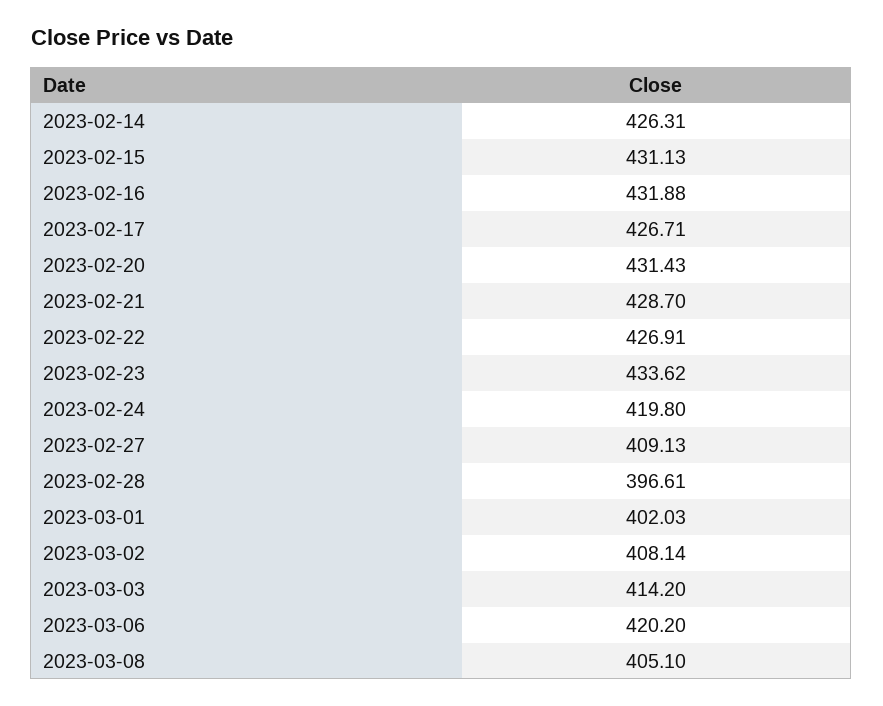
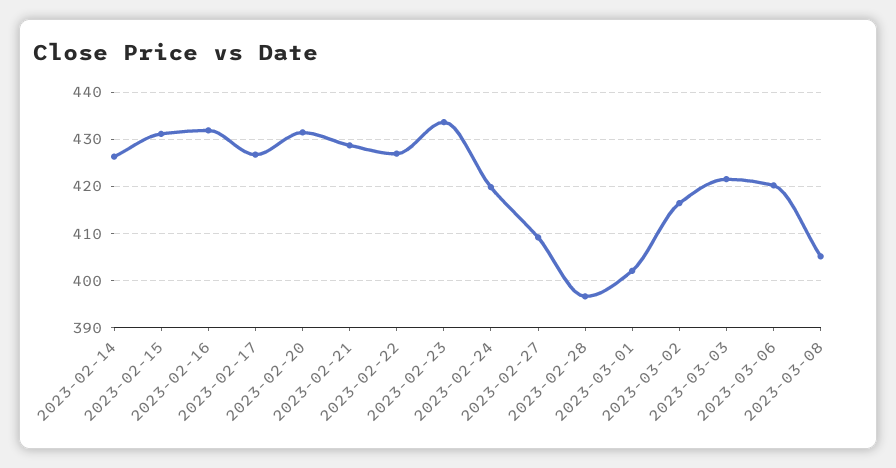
  {
    "2023-02-14": 426.31,
    "2023-02-15": 431.13,
    "2023-02-16": 431.88,
    "2023-02-17": 426.71,
    "2023-02-20": 431.43,
    "2023-02-21": 428.7,
    "2023-02-22": 426.91,
    "2023-02-23": 433.62,
    "2023-02-24": 419.8,
    "2023-02-27": 409.13,
    "2023-02-28": 396.61,
    "2023-03-01": 402.03,
-   "2023-03-02": 408.14,
+   "2023-03-02": 416,
-   "2023-03-03": 414.2,
+   "2023-03-03": 422,
    "2023-03-06": 420.2,
    "2023-03-08": 405.1
  }

